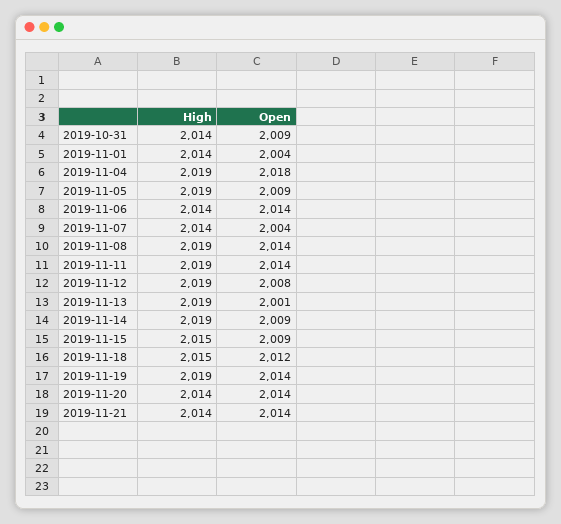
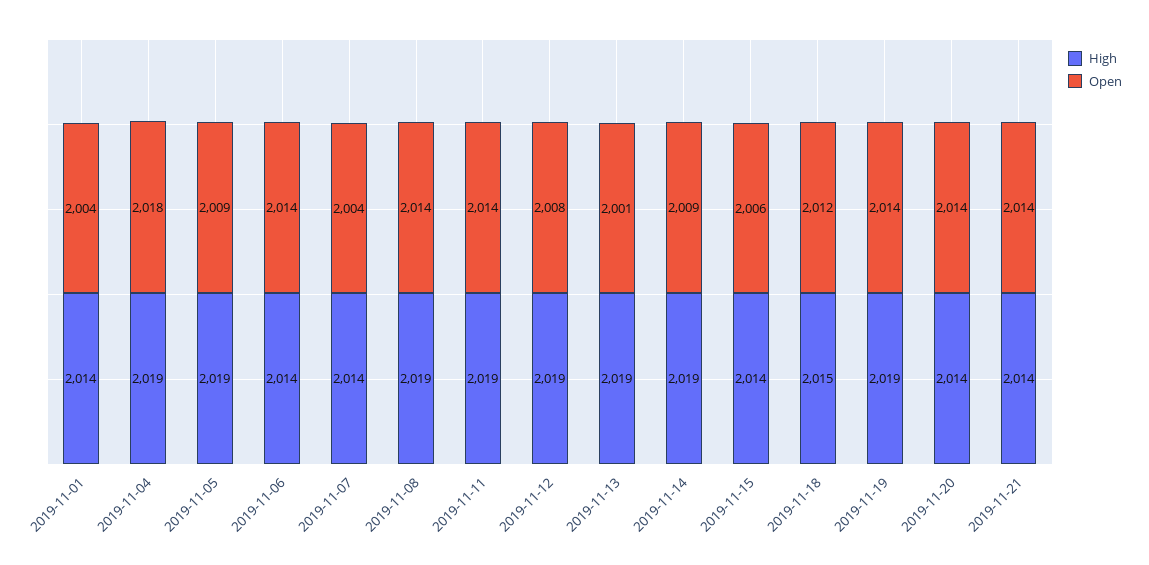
  {
    "High": {
-     "2019-10-31": 2014,
      "2019-11-01": 2014,
      "2019-11-04": 2019,
      "2019-11-05": 2019,
      "2019-11-06": 2014,
      "2019-11-07": 2014,
      "2019-11-08": 2019,
      "2019-11-11": 2019,
      "2019-11-12": 2019,
      "2019-11-13": 2019,
      "2019-11-14": 2019,
-     "2019-11-15": 2015,
+     "2019-11-15": 2014,
      "2019-11-18": 2015,
      "2019-11-19": 2019,
      "2019-11-20": 2014,
      "2019-11-21": 2014
    },
    "Open": {
-     "2019-10-31": 2009,
      "2019-11-01": 2004,
      "2019-11-04": 2018,
      "2019-11-05": 2009,
      "2019-11-06": 2014,
      "2019-11-07": 2004,
      "2019-11-08": 2014,
      "2019-11-11": 2014,
      "2019-11-12": 2008,
      "2019-11-13": 2001,
      "2019-11-14": 2009,
-     "2019-11-15": 2009,
+     "2019-11-15": 2006,
      "2019-11-18": 2012,
      "2019-11-19": 2014,
      "2019-11-20": 2014,
      "2019-11-21": 2014
    }
  }

